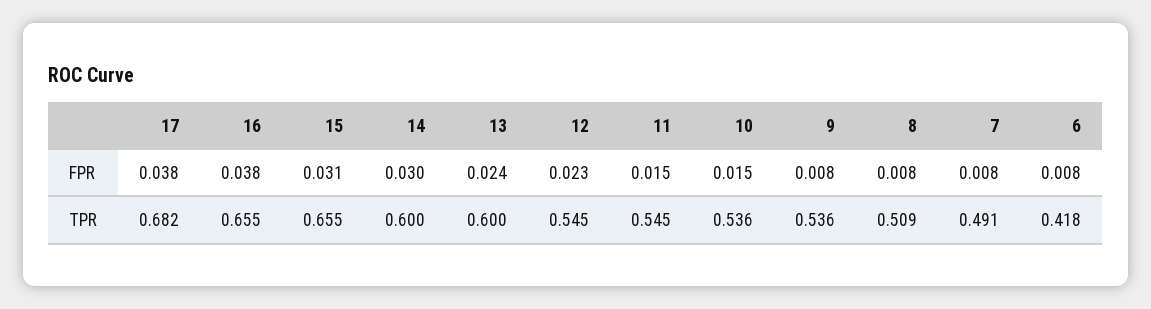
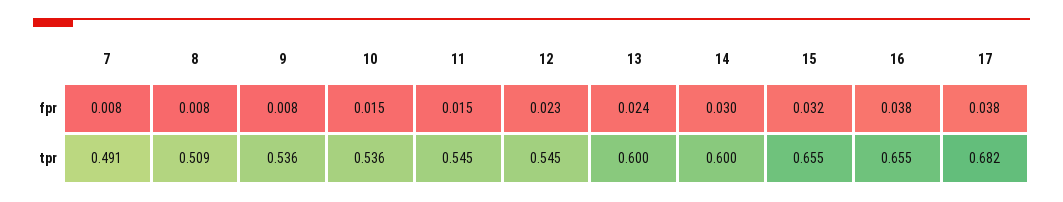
  {
    "17": {
      "FPR": 0.038,
      "TPR": 0.682
    },
    "16": {
      "FPR": 0.038,
      "TPR": 0.655
    },
    "15": {
-     "FPR": 0.031,
+     "FPR": 0.032,
      "TPR": 0.655
    },
    "14": {
      "FPR": 0.03,
      "TPR": 0.6
    },
    "13": {
      "FPR": 0.024,
      "TPR": 0.6
    },
    "12": {
      "FPR": 0.023,
      "TPR": 0.545
    },
    "11": {
      "FPR": 0.015,
      "TPR": 0.545
    },
    "10": {
      "FPR": 0.015,
      "TPR": 0.536
    },
    "9": {
      "FPR": 0.008,
      "TPR": 0.536
    },
    "8": {
      "FPR": 0.008,
      "TPR": 0.509
    },
    "7": {
      "FPR": 0.008,
      "TPR": 0.491
-   },
+   }
-   "6": {
-     "FPR": 0.008,
-     "TPR": 0.418
-   }
  }

